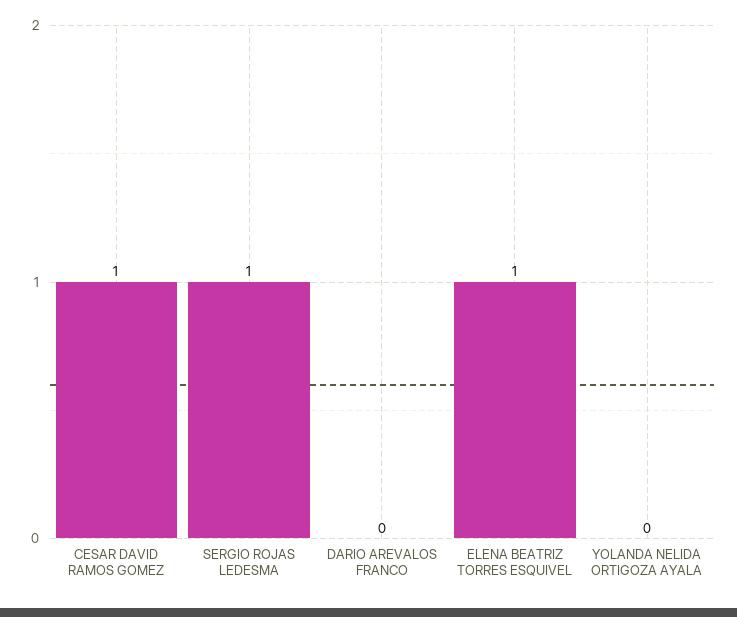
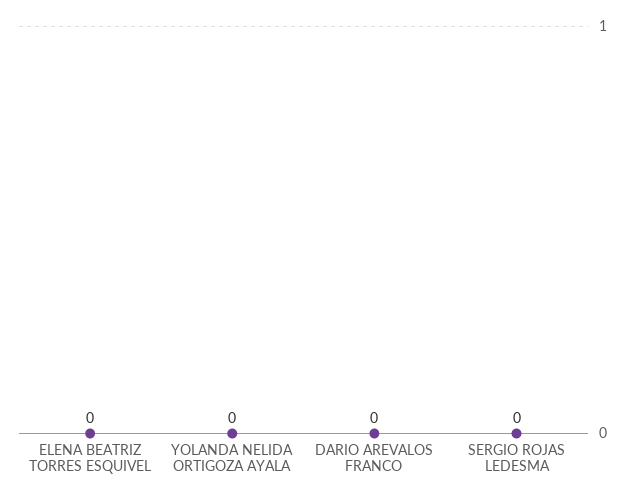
  {
-   "CESAR DAVID RAMOS GOMEZ": 1,
-   "SERGIO ROJAS LEDESMA": 1,
+   "SERGIO ROJAS LEDESMA": 0,
    "DARIO AREVALOS FRANCO": 0,
-   "ELENA BEATRIZ TORRES ESQUIVEL": 1,
+   "ELENA BEATRIZ TORRES ESQUIVEL": 0,
    "YOLANDA NELIDA ORTIGOZA AYALA": 0
  }

